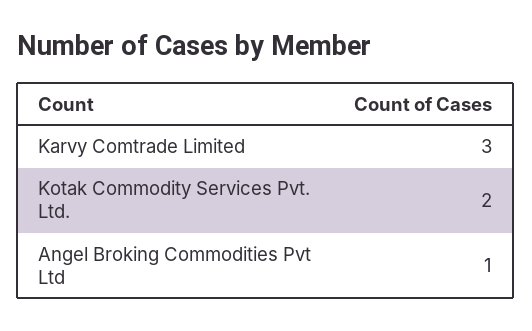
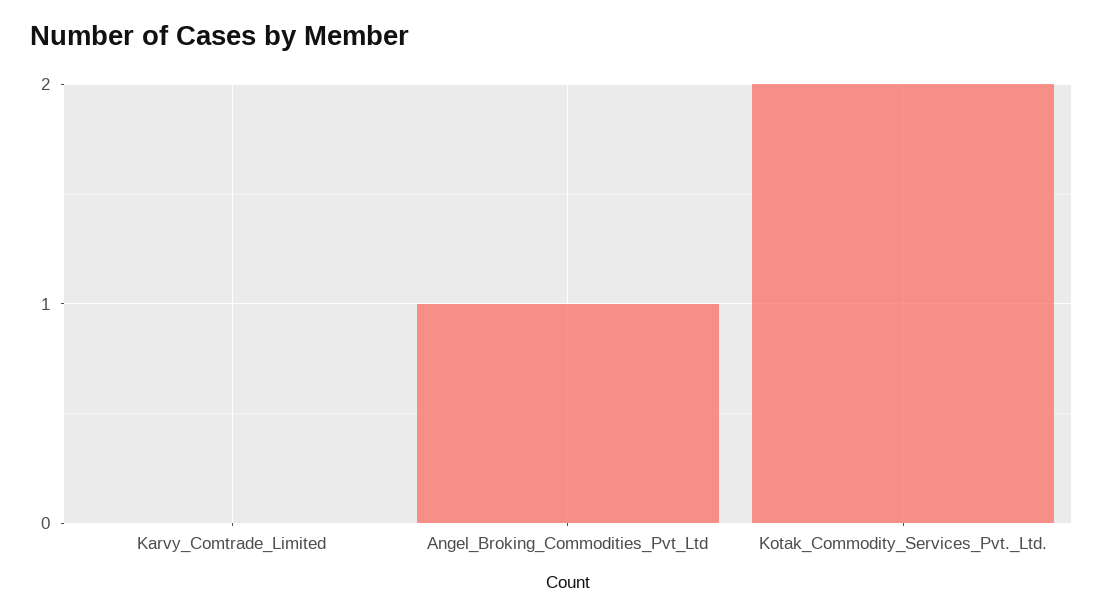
  {
-   "Karvy Comtrade Limited": 3,
+   "Karvy Comtrade Limited": 0,
    "Kotak Commodity Services Pvt. Ltd.": 2,
    "Angel Broking Commodities Pvt Ltd": 1
  }

